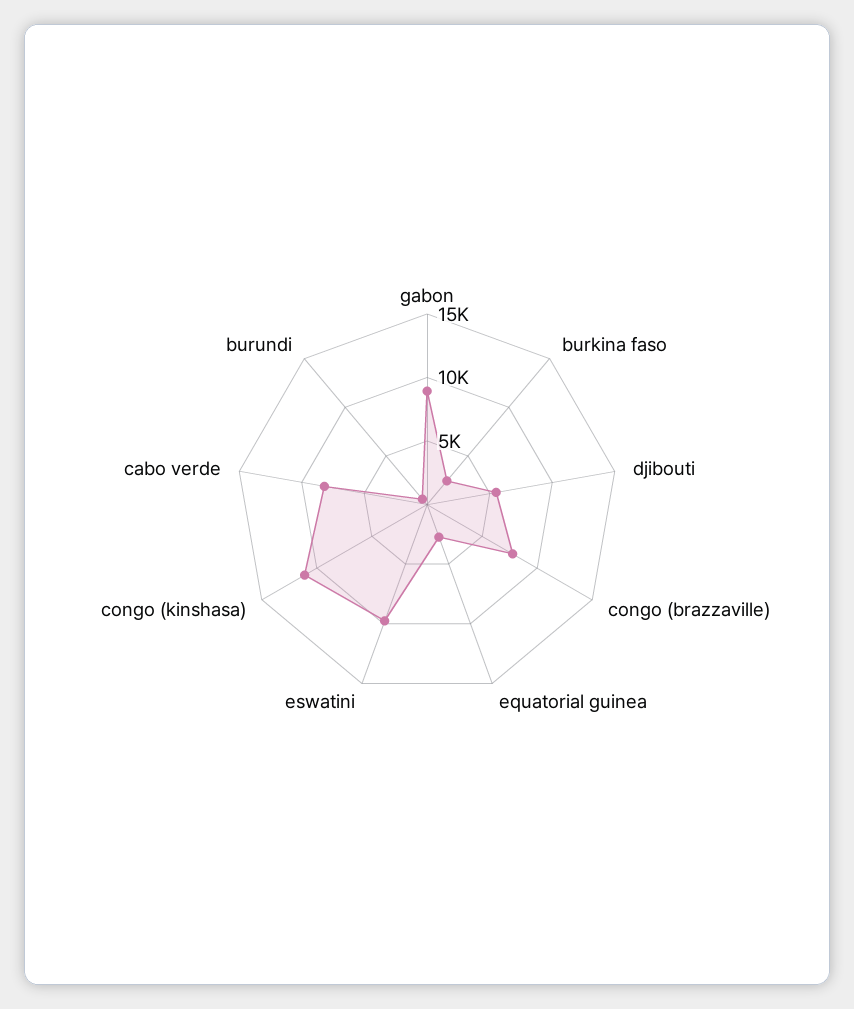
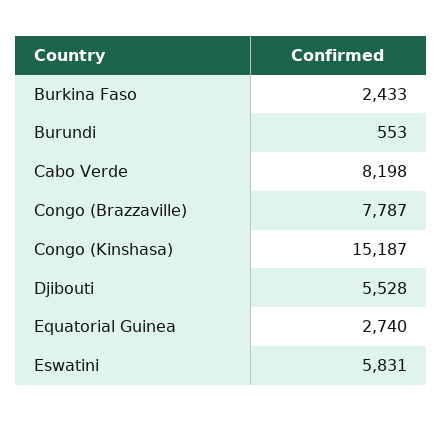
  {
-   "gabon": 9000,
    "burkina faso": 2433,
    "djibouti": 5528,
    "congo (brazzaville)": 7787,
    "equatorial guinea": 2740,
-   "eswatini": 10000,
+   "eswatini": 5831,
-   "congo (kinshasa)": 11000,
+   "congo (kinshasa)": 15187,
    "cabo verde": 8198,
    "burundi": 553
  }

